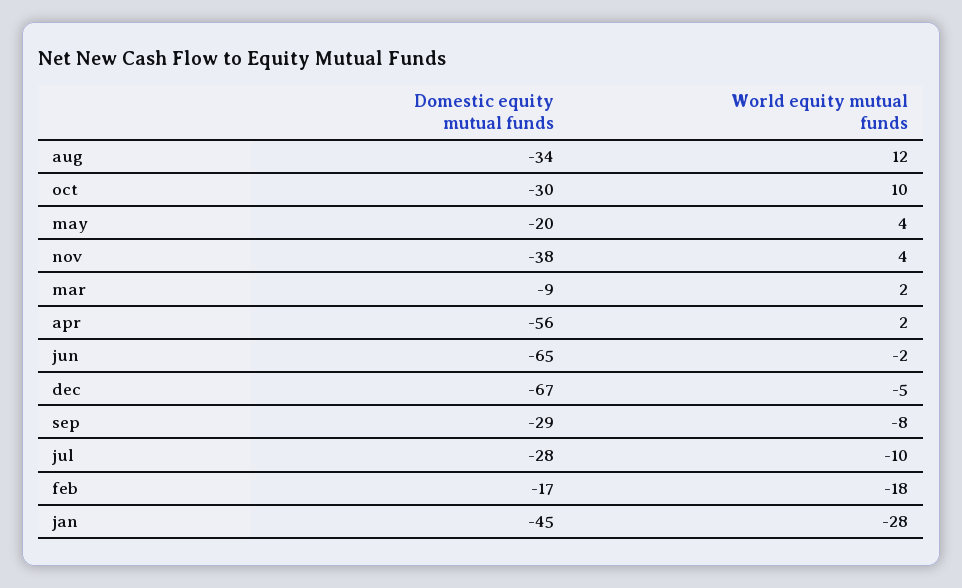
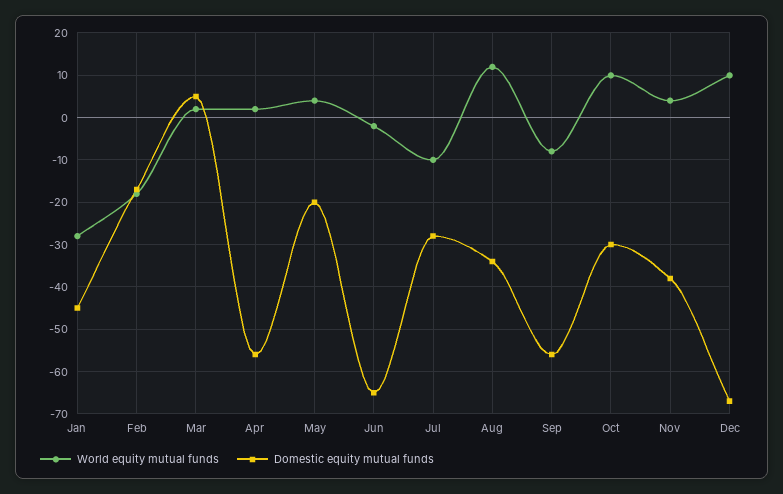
  {
    "Domestic equity mutual funds": {
      "aug": -34,
      "oct": -30,
      "may": -20,
      "nov": -38,
-     "mar": -9,
+     "mar": 5,
      "apr": -56,
      "jun": -65,
      "dec": -67,
-     "sep": -29,
+     "sep": -55,
      "jul": -28,
      "feb": -17,
      "jan": -45
    },
    "World equity mutual funds": {
      "aug": 12,
      "oct": 10,
      "may": 4,
      "nov": 4,
      "mar": 2,
      "apr": 2,
      "jun": -2,
-     "dec": -5,
+     "dec": 10,
      "sep": -8,
      "jul": -10,
      "feb": -18,
      "jan": -28
    }
  }

